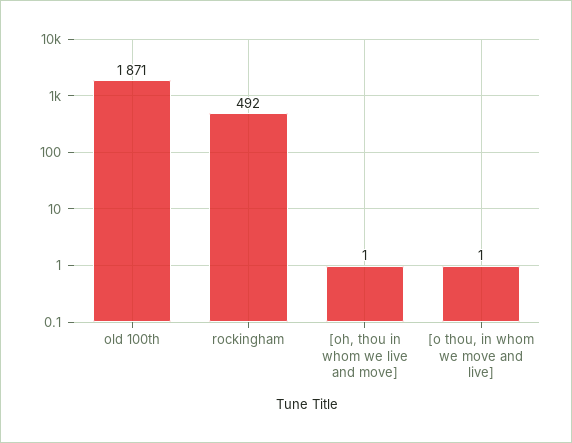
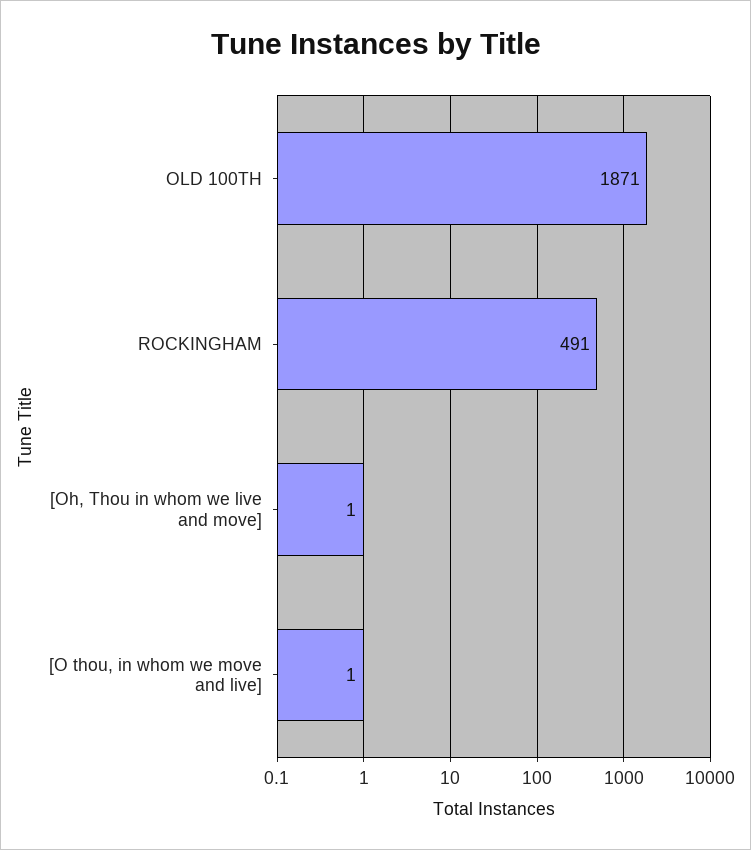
  {
    "old 100th": 1871,
-   "rockingham": 492,
+   "rockingham": 491,
    "[oh, thou in whom we live and move]": 1,
    "[o thou, in whom we move and live]": 1
  }

